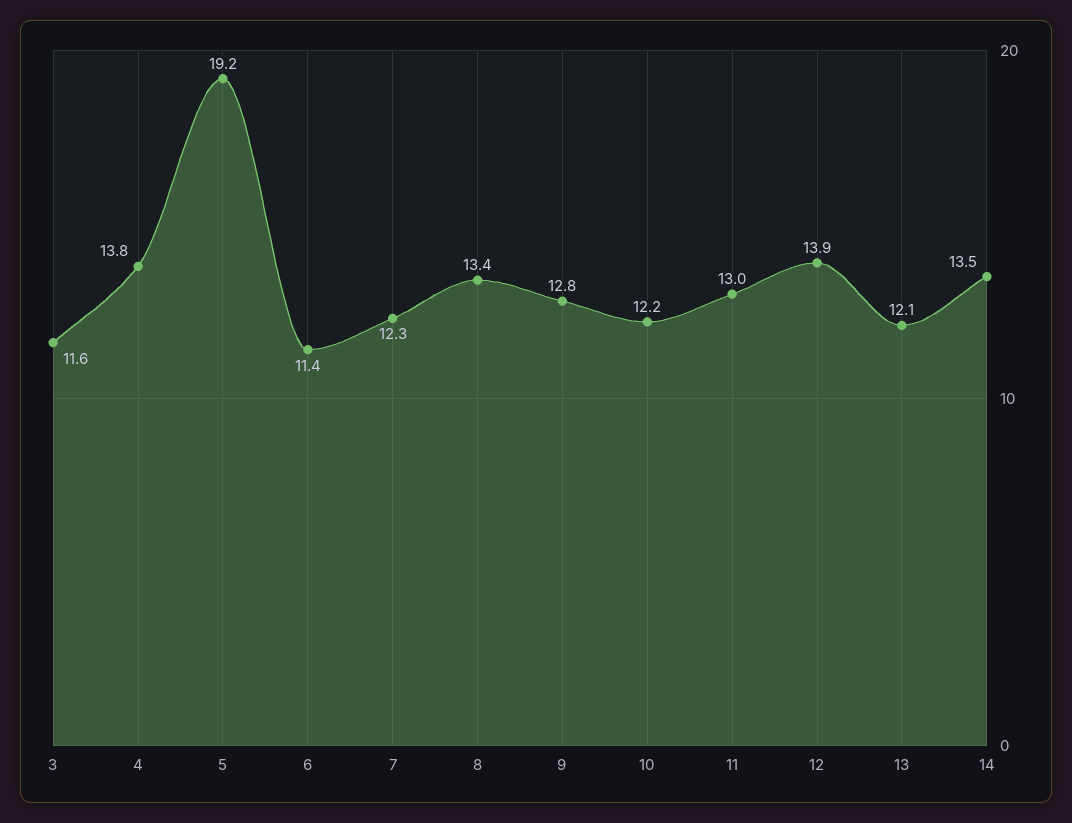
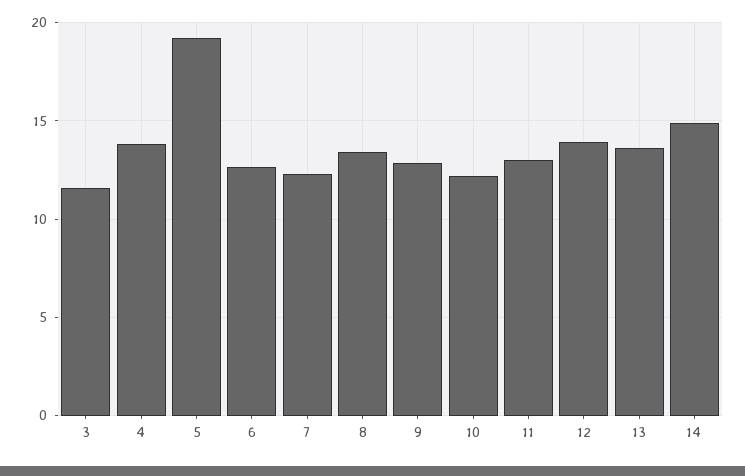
  {
    "3": 11.6,
    "4": 13.8,
    "5": 19.2,
-   "6": 11.4,
+   "6": 12.5,
    "7": 12.3,
    "8": 13.4,
    "9": 12.8,
    "10": 12.2,
    "11": 13,
    "12": 13.9,
-   "13": 12.1,
+   "13": 13.5,
-   "14": 13.5
+   "14": 15
  }

